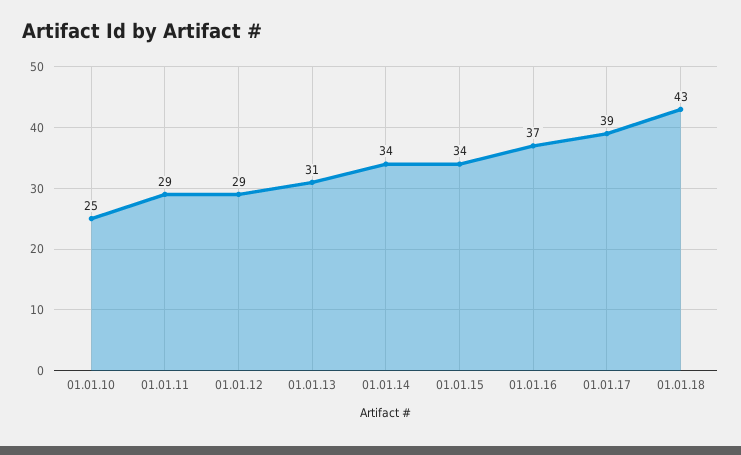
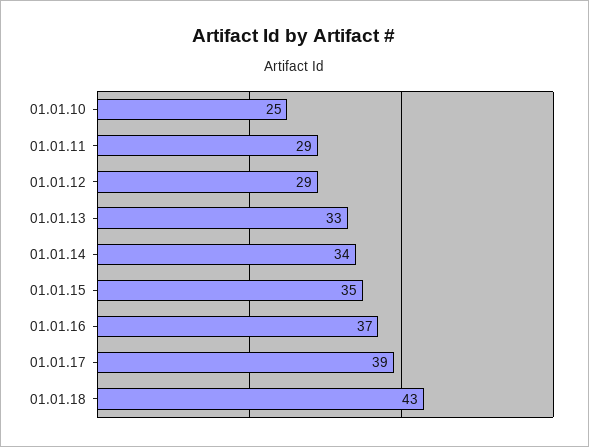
  {
    "01.01.10": 25,
    "01.01.11": 29,
    "01.01.12": 29,
-   "01.01.13": 31,
+   "01.01.13": 33,
    "01.01.14": 34,
-   "01.01.15": 34,
+   "01.01.15": 35,
    "01.01.16": 37,
    "01.01.17": 39,
    "01.01.18": 43
  }

